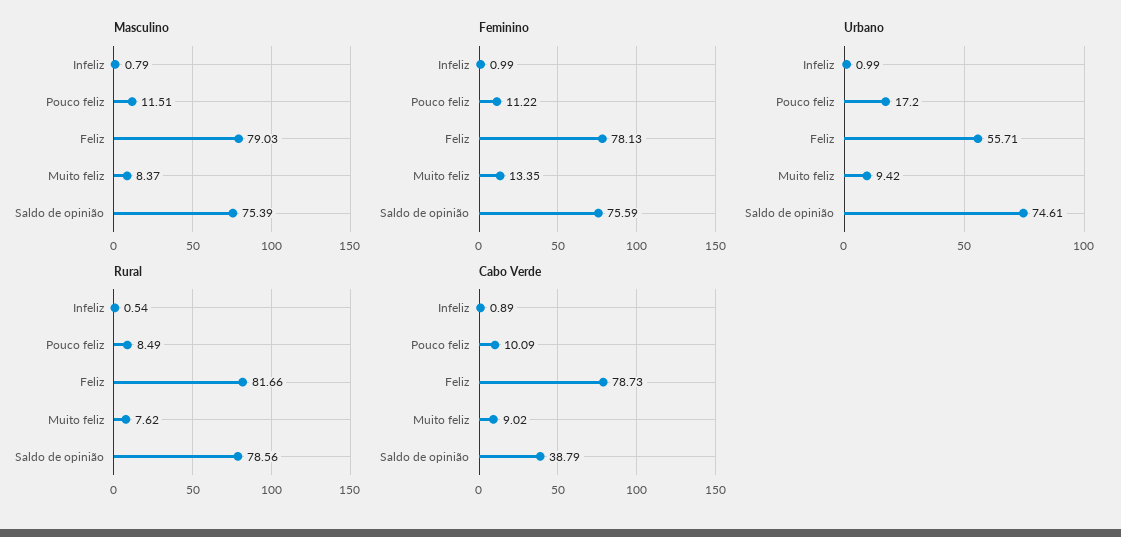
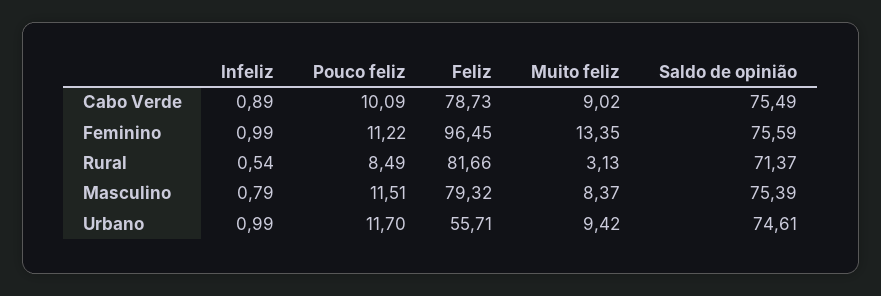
  {
    "Masculino": {
      "Infeliz": 0.79,
      "Pouco feliz": 11.51,
-     "Feliz": 79.03,
+     "Feliz": 79.32,
      "Muito feliz": 8.37,
      "Saldo de opinião": 75.39
    },
    "Feminino": {
      "Infeliz": 0.99,
      "Pouco feliz": 11.22,
-     "Feliz": 78.13,
+     "Feliz": 96.45,
      "Muito feliz": 13.35,
      "Saldo de opinião": 75.59
    },
    "Urbano": {
      "Infeliz": 0.99,
-     "Pouco feliz": 17.2,
+     "Pouco feliz": 11.7,
      "Feliz": 55.71,
      "Muito feliz": 9.42,
      "Saldo de opinião": 74.61
    },
    "Rural": {
      "Infeliz": 0.54,
      "Pouco feliz": 8.49,
      "Feliz": 81.66,
-     "Muito feliz": 7.62,
+     "Muito feliz": 3.13,
-     "Saldo de opinião": 78.56
+     "Saldo de opinião": 71.37
    },
    "Cabo Verde": {
      "Infeliz": 0.89,
      "Pouco feliz": 10.09,
      "Feliz": 78.73,
      "Muito feliz": 9.02,
-     "Saldo de opinião": 38.79
+     "Saldo de opinião": 75.49
    }
  }

